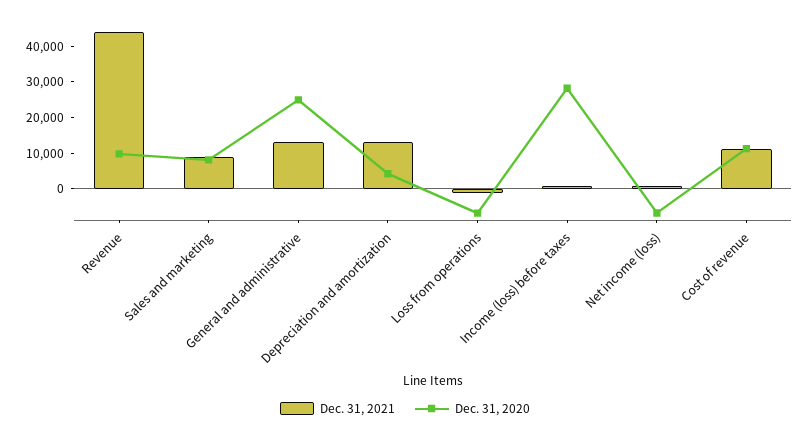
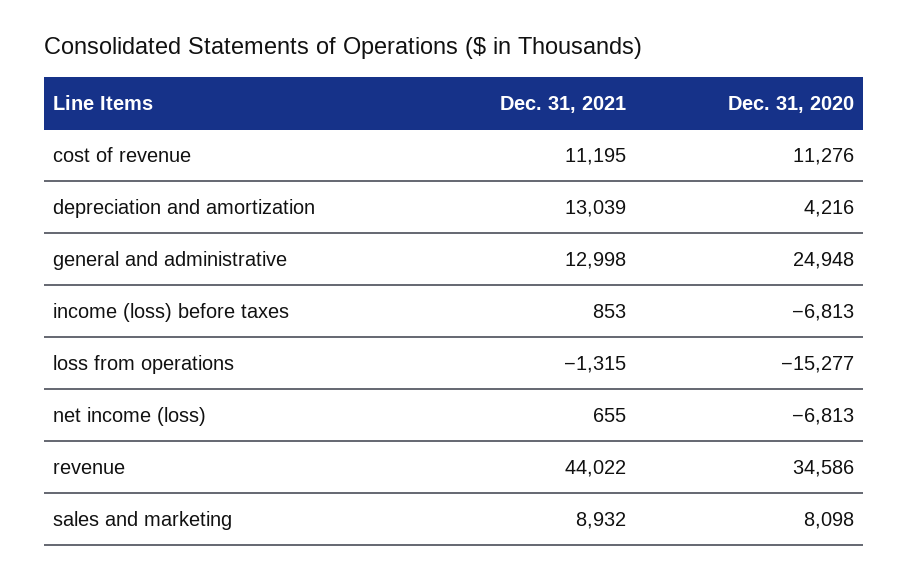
  {
    "Dec. 31, 2021": {
      "Revenue": 44022,
      "Sales and marketing": 8932,
      "General and administrative": 12998,
      "Depreciation and amortization": 13039,
      "Loss from operations": -1315,
      "Income (loss) before taxes": 853,
      "Net income (loss)": 655,
      "Cost of revenue": 11195
    },
    "Dec. 31, 2020": {
-     "Revenue": 10000,
+     "Revenue": 34586,
      "Sales and marketing": 8098,
      "General and administrative": 24948,
      "Depreciation and amortization": 4216,
-     "Loss from operations": -7500,
+     "Loss from operations": -15277,
-     "Income (loss) before taxes": 27500,
+     "Income (loss) before taxes": -6813,
      "Net income (loss)": -6813,
      "Cost of revenue": 11276
    }
  }

